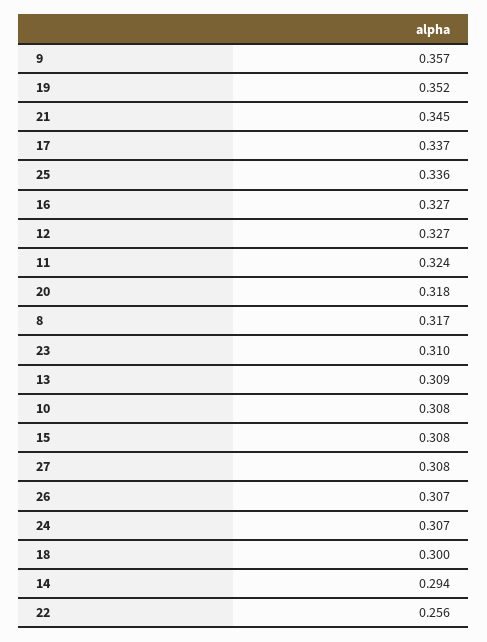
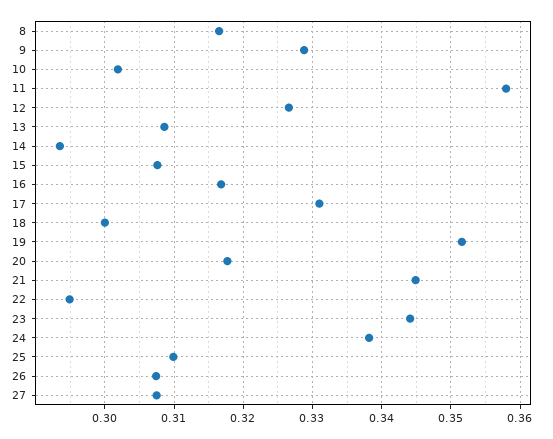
  {
-   "9": 0.357,
+   "9": 0.329,
    "19": 0.352,
    "21": 0.345,
-   "17": 0.337,
+   "17": 0.331,
-   "25": 0.336,
+   "25": 0.31,
-   "16": 0.327,
+   "16": 0.317,
    "12": 0.327,
-   "11": 0.324,
+   "11": 0.358,
    "20": 0.318,
    "8": 0.317,
-   "23": 0.31,
+   "23": 0.344,
    "13": 0.309,
-   "10": 0.308,
+   "10": 0.302,
    "15": 0.308,
    "27": 0.308,
    "26": 0.307,
-   "24": 0.307,
+   "24": 0.338,
    "18": 0.3,
    "14": 0.294,
-   "22": 0.256
+   "22": 0.295
  }

